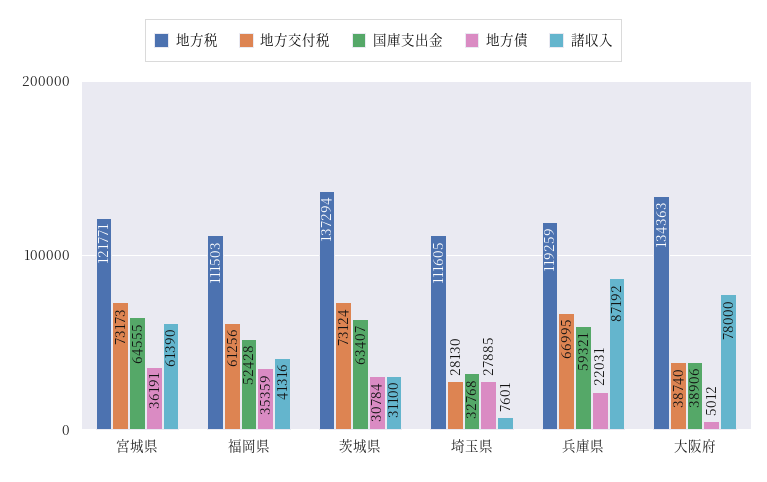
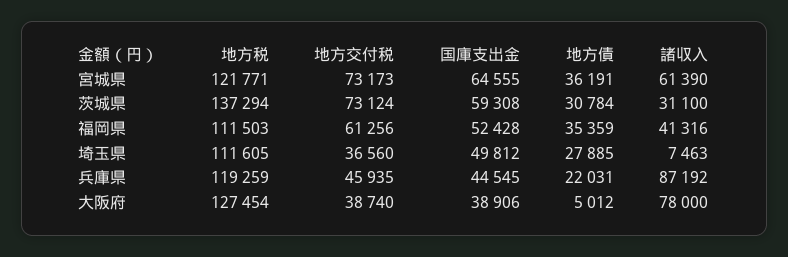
  {
    "地方税": {
      "宮城県": 121771,
      "福岡県": 111503,
      "茨城県": 137294,
      "埼玉県": 111605,
      "兵庫県": 119259,
-     "大阪府": 134363
+     "大阪府": 127454
    },
    "地方交付税": {
      "宮城県": 73173,
      "福岡県": 61256,
      "茨城県": 73124,
-     "埼玉県": 28130,
+     "埼玉県": 36560,
-     "兵庫県": 66995,
+     "兵庫県": 45935,
      "大阪府": 38740
    },
    "国庫支出金": {
      "宮城県": 64555,
      "福岡県": 52428,
-     "茨城県": 63407,
+     "茨城県": 59308,
-     "埼玉県": 32768,
+     "埼玉県": 49812,
-     "兵庫県": 59321,
+     "兵庫県": 44545,
      "大阪府": 38906
    },
    "地方債": {
      "宮城県": 36191,
      "福岡県": 35359,
      "茨城県": 30784,
      "埼玉県": 27885,
      "兵庫県": 22031,
      "大阪府": 5012
    },
    "諸収入": {
      "宮城県": 61390,
      "福岡県": 41316,
      "茨城県": 31100,
-     "埼玉県": 7601,
+     "埼玉県": 7463,
      "兵庫県": 87192,
      "大阪府": 78000
    }
  }

